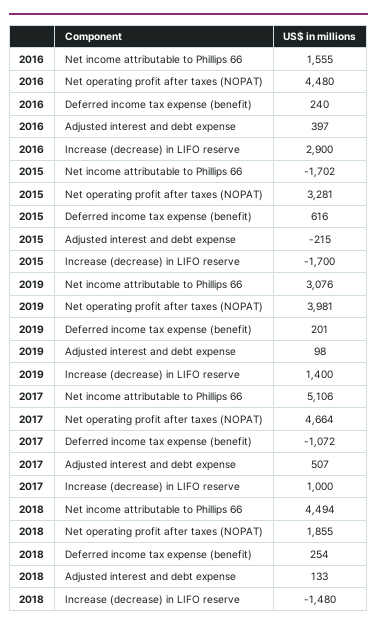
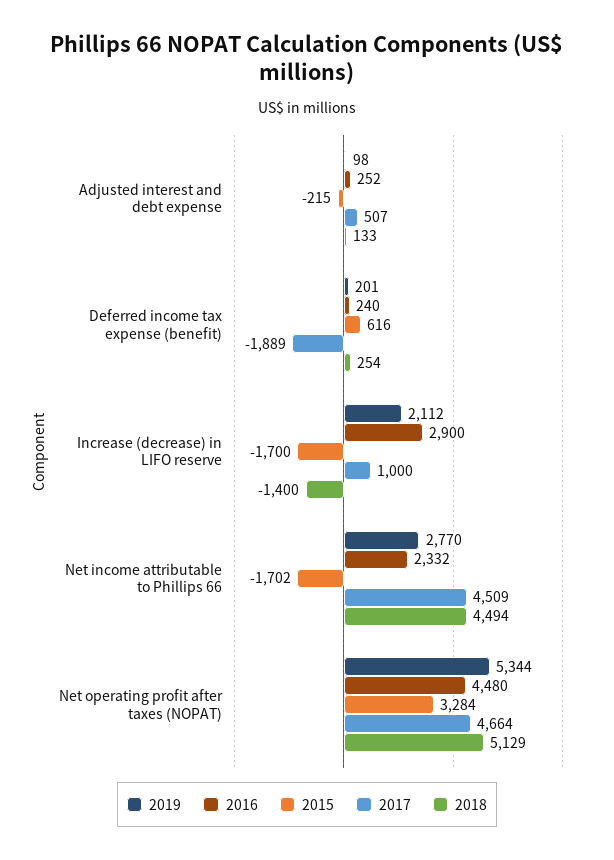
  {
    "2016": {
-     "Net income attributable to Phillips 66": 1555,
+     "Net income attributable to Phillips 66": 2332,
      "Net operating profit after taxes (NOPAT)": 4480,
      "Deferred income tax expense (benefit)": 240,
-     "Adjusted interest and debt expense": 397,
+     "Adjusted interest and debt expense": 252,
      "Increase (decrease) in LIFO reserve": 2900
    },
    "2015": {
      "Net income attributable to Phillips 66": -1702,
-     "Net operating profit after taxes (NOPAT)": 3281,
+     "Net operating profit after taxes (NOPAT)": 3284,
      "Deferred income tax expense (benefit)": 616,
      "Adjusted interest and debt expense": -215,
      "Increase (decrease) in LIFO reserve": -1700
    },
    "2019": {
-     "Net income attributable to Phillips 66": 3076,
+     "Net income attributable to Phillips 66": 2770,
-     "Net operating profit after taxes (NOPAT)": 3981,
+     "Net operating profit after taxes (NOPAT)": 5344,
      "Deferred income tax expense (benefit)": 201,
      "Adjusted interest and debt expense": 98,
-     "Increase (decrease) in LIFO reserve": 1400
+     "Increase (decrease) in LIFO reserve": 2112
    },
    "2017": {
-     "Net income attributable to Phillips 66": 5106,
+     "Net income attributable to Phillips 66": 4509,
      "Net operating profit after taxes (NOPAT)": 4664,
-     "Deferred income tax expense (benefit)": -1072,
+     "Deferred income tax expense (benefit)": -1889,
      "Adjusted interest and debt expense": 507,
      "Increase (decrease) in LIFO reserve": 1000
    },
    "2018": {
      "Net income attributable to Phillips 66": 4494,
-     "Net operating profit after taxes (NOPAT)": 1855,
+     "Net operating profit after taxes (NOPAT)": 5129,
      "Deferred income tax expense (benefit)": 254,
      "Adjusted interest and debt expense": 133,
-     "Increase (decrease) in LIFO reserve": -1480
+     "Increase (decrease) in LIFO reserve": -1400
    }
  }

